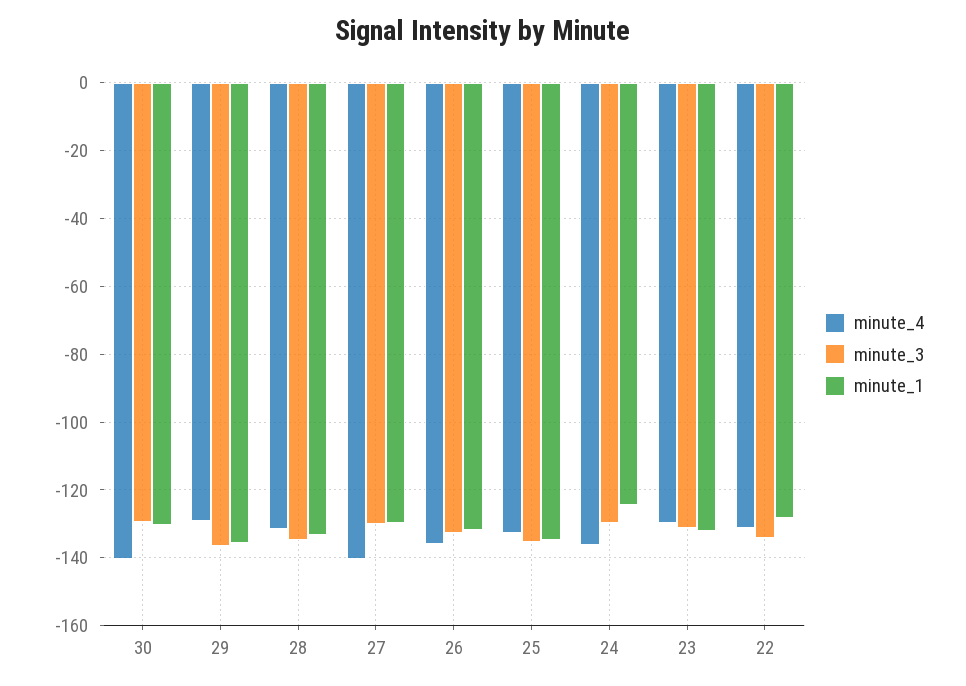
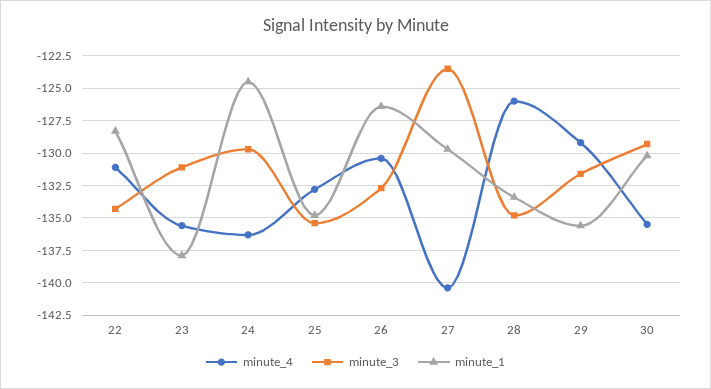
  {
    "minute_4": {
-     "30": -140,
+     "30": -135.5,
      "29": -129,
-     "28": -132,
+     "28": -126,
      "27": -140.5,
-     "26": -136,
+     "26": -130.5,
      "25": -133,
      "24": -136.5,
-     "23": -130,
+     "23": -135.5,
      "22": -131
    },
    "minute_3": {
      "30": -129.5,
-     "29": -136,
+     "29": -131.5,
      "28": -135,
-     "27": -130,
+     "27": -123.5,
      "26": -132.5,
      "25": -135.5,
      "24": -129.5,
      "23": -131,
      "22": -134.5
    },
    "minute_1": {
      "30": -130,
      "29": -135.5,
      "28": -133.5,
      "27": -129.5,
-     "26": -132,
+     "26": -126.5,
      "25": -135,
      "24": -124.5,
-     "23": -132,
+     "23": -138,
      "22": -128.5
    }
  }

